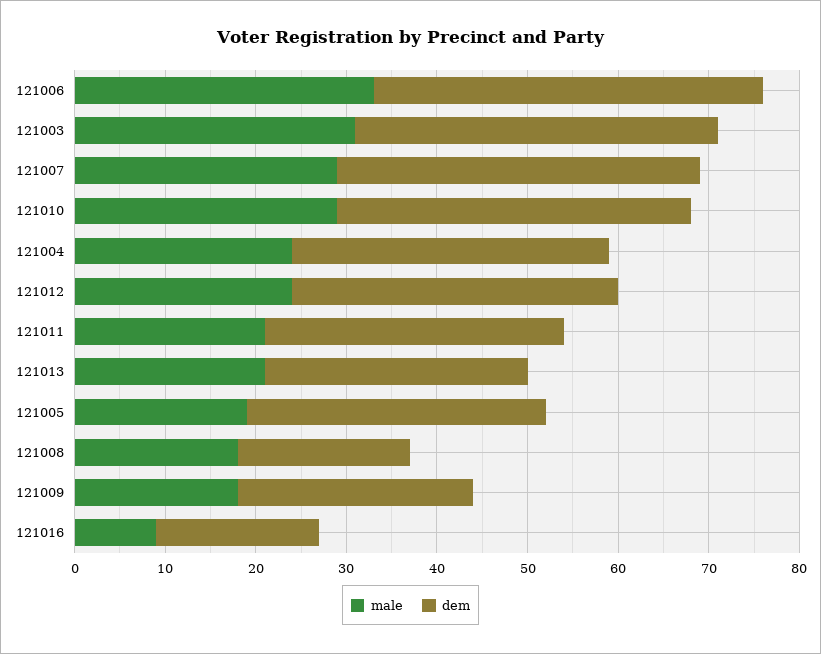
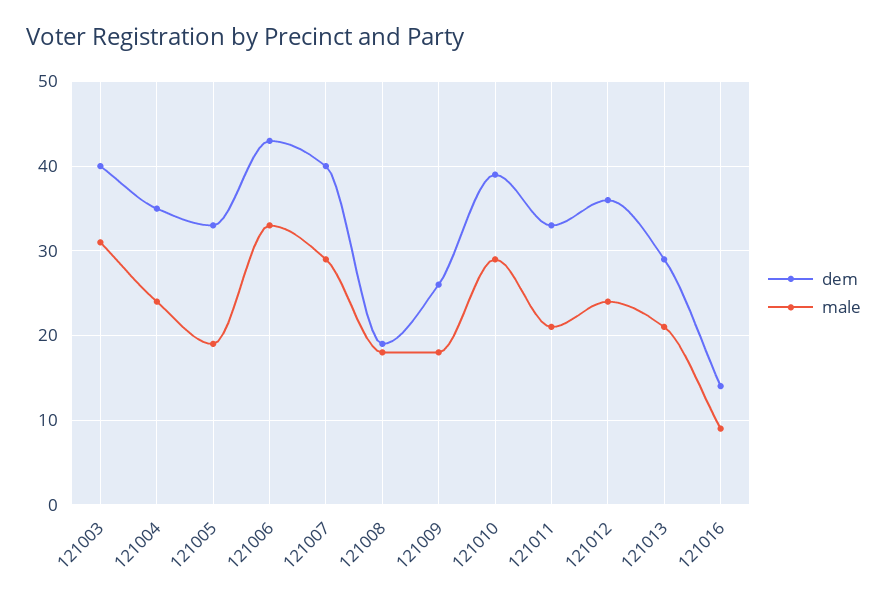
  {
    "male": {
      "121006": 33,
      "121003": 31,
      "121007": 29,
      "121010": 29,
      "121004": 24,
      "121012": 24,
      "121011": 21,
      "121013": 21,
      "121005": 19,
      "121008": 18,
      "121009": 18,
      "121016": 9
    },
    "dem": {
      "121006": 43,
      "121003": 40,
      "121007": 40,
      "121010": 39,
      "121004": 35,
      "121012": 36,
      "121011": 33,
      "121013": 29,
      "121005": 33,
      "121008": 19,
      "121009": 26,
-     "121016": 18
+     "121016": 14
    }
  }

